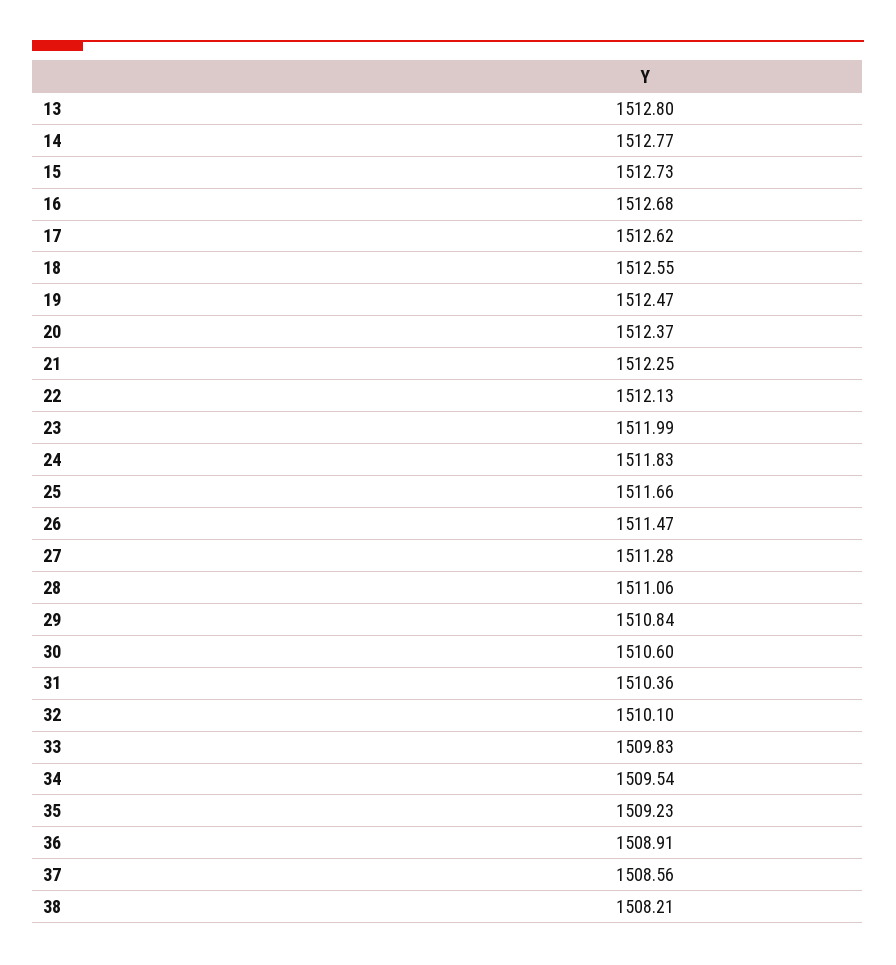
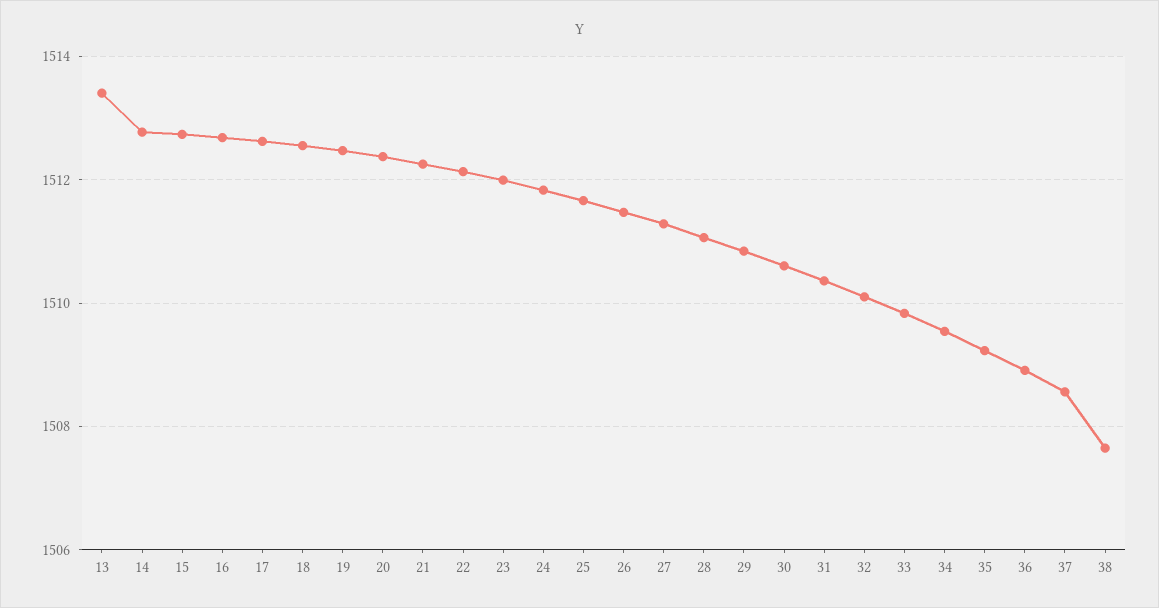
  {
-   "13": 1512.8,
+   "13": 1513.4,
    "14": 1512.77,
    "15": 1512.73,
    "16": 1512.68,
    "17": 1512.62,
    "18": 1512.55,
    "19": 1512.47,
    "20": 1512.37,
    "21": 1512.25,
    "22": 1512.13,
    "23": 1511.99,
    "24": 1511.83,
    "25": 1511.66,
    "26": 1511.47,
    "27": 1511.28,
    "28": 1511.06,
    "29": 1510.84,
    "30": 1510.6,
    "31": 1510.36,
    "32": 1510.1,
    "33": 1509.83,
    "34": 1509.54,
    "35": 1509.23,
    "36": 1508.91,
    "37": 1508.56,
-   "38": 1508.21
+   "38": 1507.6
  }

